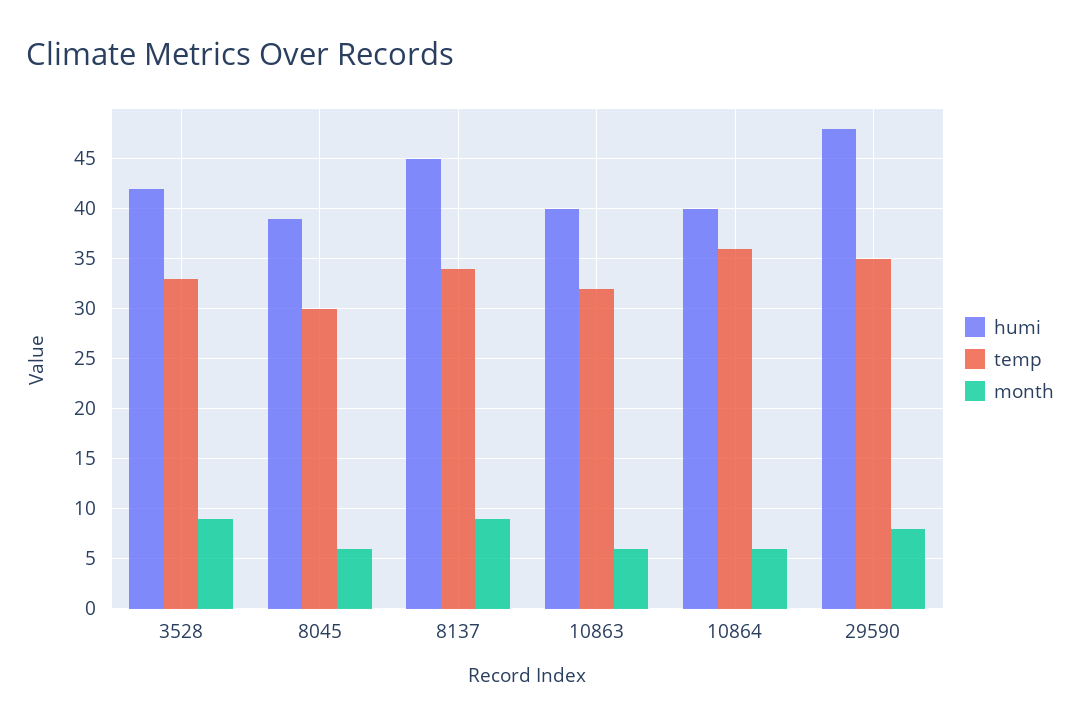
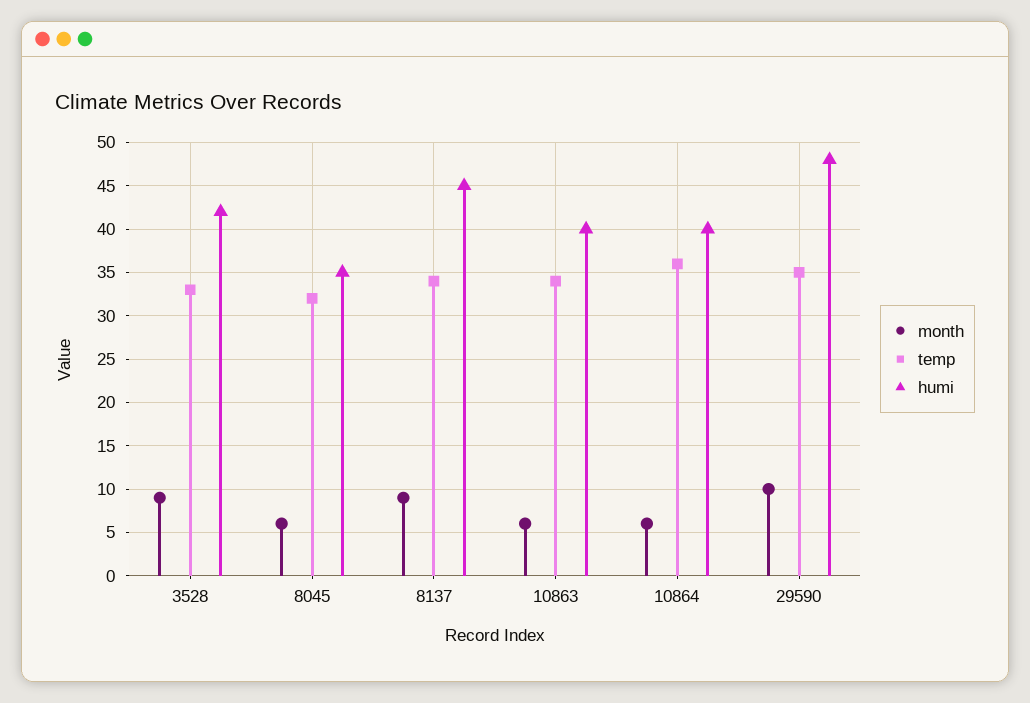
  {
    "humi": {
      "3528": 42,
-     "8045": 39,
+     "8045": 35,
      "8137": 45,
      "10863": 40,
      "10864": 40,
      "29590": 48
    },
    "temp": {
      "3528": 33,
-     "8045": 30,
+     "8045": 32,
      "8137": 34,
-     "10863": 32,
+     "10863": 34,
      "10864": 36,
      "29590": 35
    },
    "month": {
      "3528": 9,
      "8045": 6,
      "8137": 9,
      "10863": 6,
      "10864": 6,
-     "29590": 8
+     "29590": 10
    }
  }

